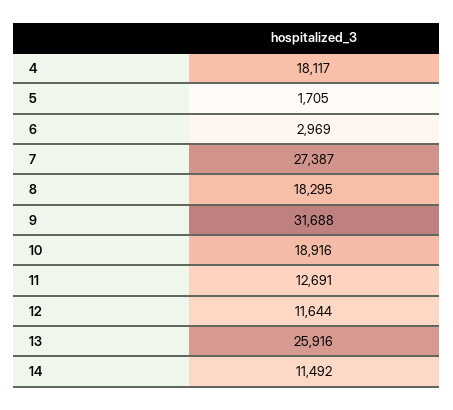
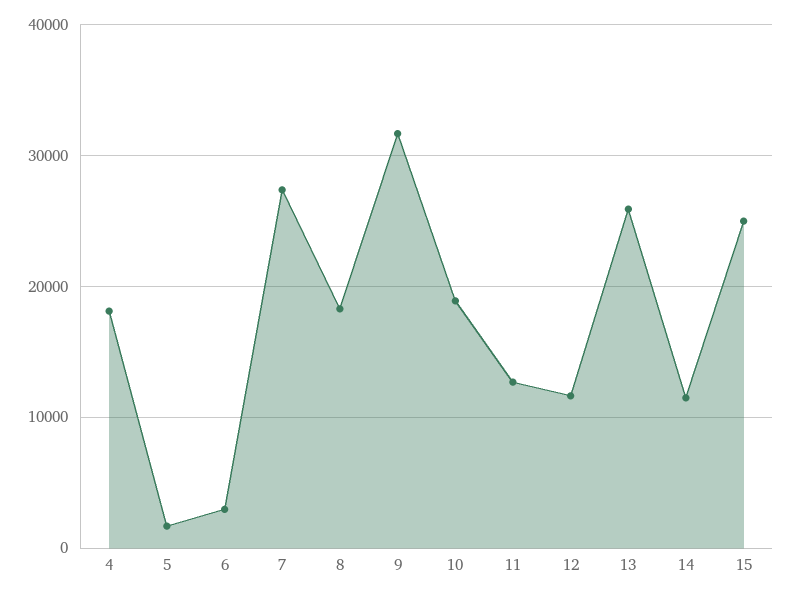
  {
    "4": 18117,
    "5": 1705,
    "6": 2969,
    "7": 27387,
    "8": 18295,
    "9": 31688,
    "10": 18916,
    "11": 12691,
    "12": 11644,
    "13": 25916,
-   "14": 11492
+   "14": 11492,
+   "15": 25000
  }

